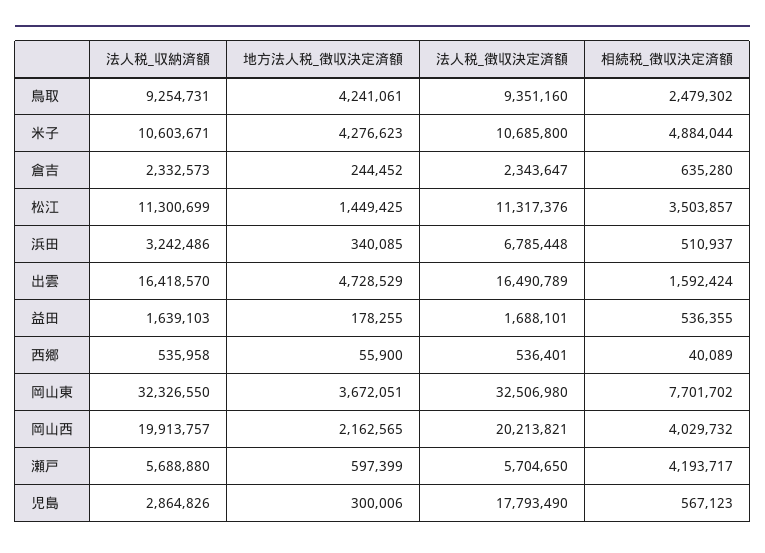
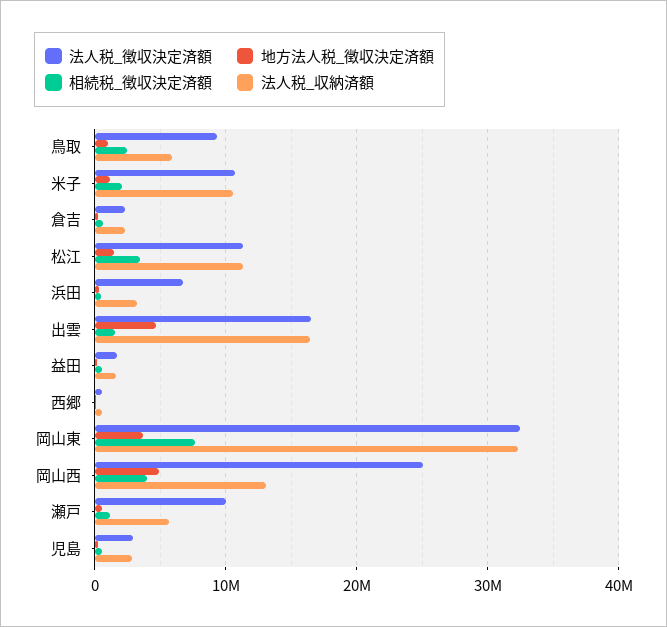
  {
    "法人税_収納済額": {
-     "鳥取": 9254731,
+     "鳥取": 6000000,
      "米子": 10603671,
      "倉吉": 2332573,
      "松江": 11300699,
      "浜田": 3242486,
      "出雲": 16418570,
      "益田": 1639103,
      "西郷": 535958,
      "岡山東": 32326550,
-     "岡山西": 19913757,
+     "岡山西": 13000000,
      "瀬戸": 5688880,
      "児島": 2864826
    },
    "地方法人税_徴収決定済額": {
-     "鳥取": 4241061,
+     "鳥取": 1000000,
-     "米子": 4276623,
+     "米子": 1000000,
      "倉吉": 244452,
      "松江": 1449425,
      "浜田": 340085,
      "出雲": 4728529,
      "益田": 178255,
      "西郷": 55900,
      "岡山東": 3672051,
-     "岡山西": 2162565,
+     "岡山西": 5000000,
      "瀬戸": 597399,
      "児島": 300006
    },
    "法人税_徴収決定済額": {
      "鳥取": 9351160,
      "米子": 10685800,
      "倉吉": 2343647,
      "松江": 11317376,
      "浜田": 6785448,
      "出雲": 16490789,
      "益田": 1688101,
      "西郷": 536401,
      "岡山東": 32506980,
-     "岡山西": 20213821,
+     "岡山西": 25000000,
-     "瀬戸": 5704650,
+     "瀬戸": 10000000,
-     "児島": 17793490
+     "児島": 3000000
    },
    "相続税_徴収決定済額": {
      "鳥取": 2479302,
-     "米子": 4884044,
+     "米子": 2000000,
      "倉吉": 635280,
      "松江": 3503857,
      "浜田": 510937,
      "出雲": 1592424,
      "益田": 536355,
      "西郷": 40089,
      "岡山東": 7701702,
      "岡山西": 4029732,
-     "瀬戸": 4193717,
+     "瀬戸": 1000000,
      "児島": 567123
    }
  }

